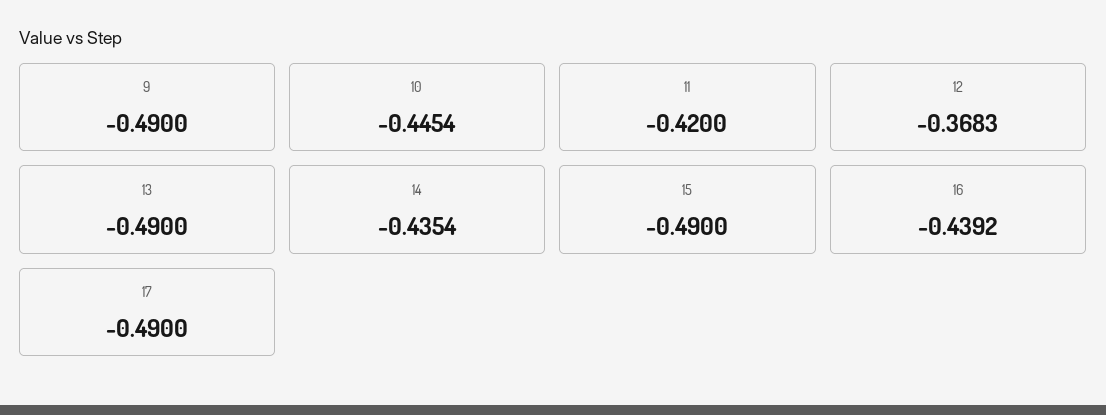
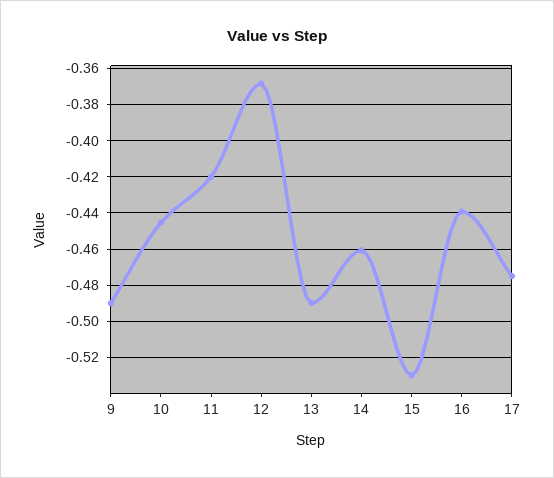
  {
    "9": -0.49,
    "10": -0.4454,
    "11": -0.42,
    "12": -0.3683,
    "13": -0.49,
-   "14": -0.4354,
+   "14": -0.46,
-   "15": -0.49,
+   "15": -0.53,
    "16": -0.4392,
-   "17": -0.49
+   "17": -0.475
  }

